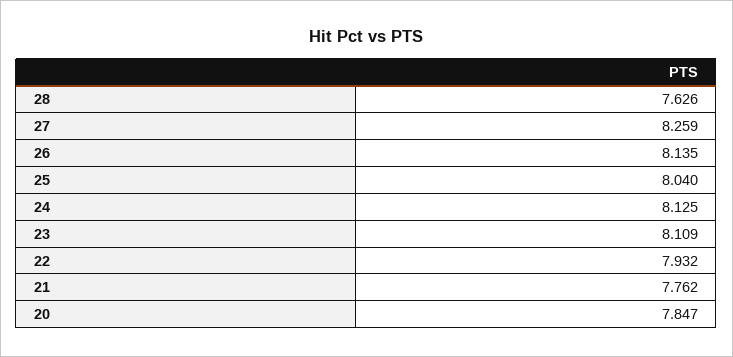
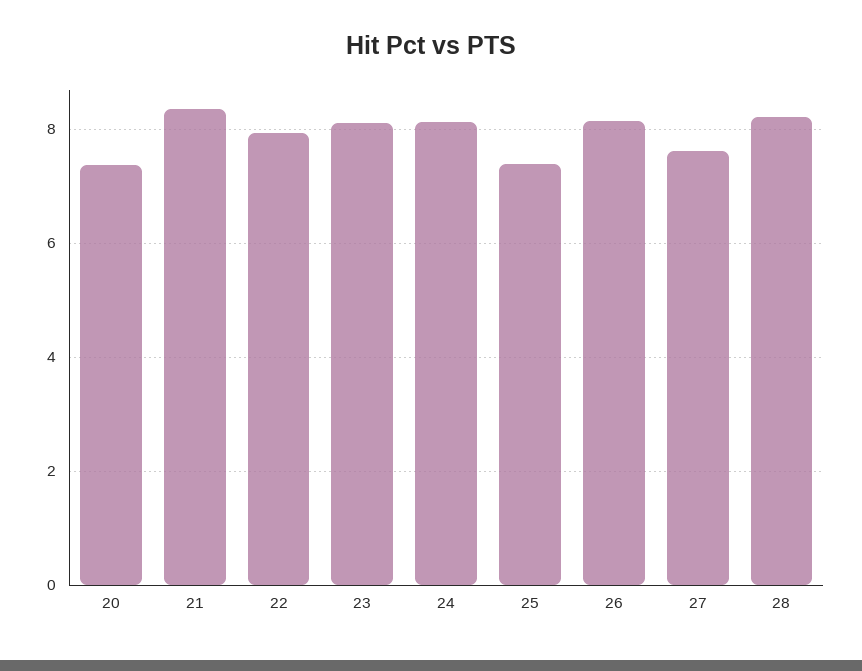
  {
-   "28": 7.626,
+   "28": 8.2,
-   "27": 8.259,
+   "27": 7.6,
    "26": 8.135,
-   "25": 8.04,
+   "25": 7.4,
    "24": 8.125,
    "23": 8.109,
    "22": 7.932,
-   "21": 7.762,
+   "21": 8.4,
-   "20": 7.847
+   "20": 7.4
  }

